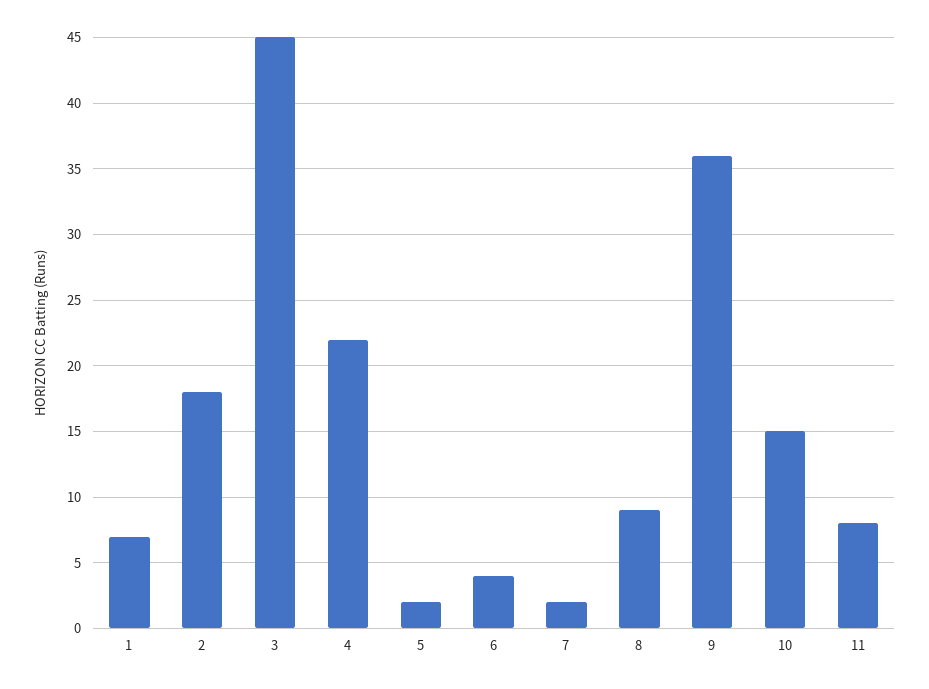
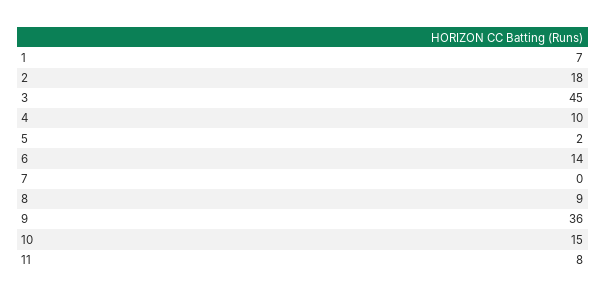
  {
    "1": 7,
    "2": 18,
    "3": 45,
-   "4": 22,
+   "4": 10,
    "5": 2,
-   "6": 4,
+   "6": 14,
-   "7": 2,
+   "7": 0,
    "8": 9,
    "9": 36,
    "10": 15,
    "11": 8
  }

